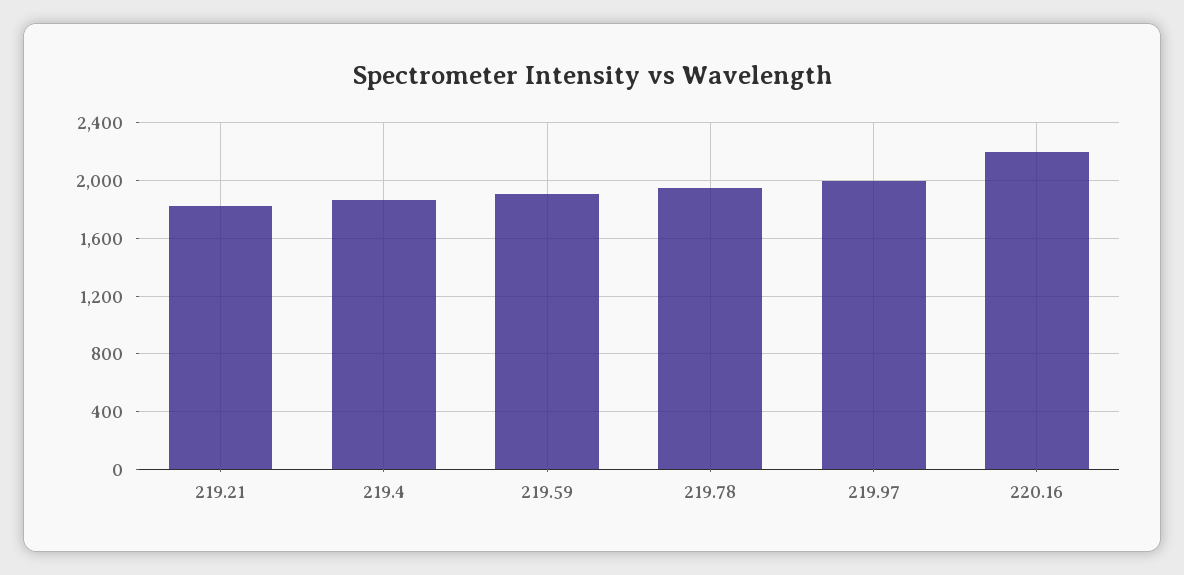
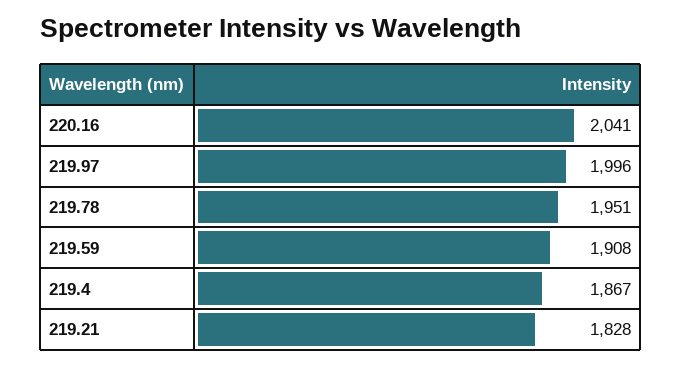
  {
    "219.21": 1828,
    "219.4": 1867,
    "219.59": 1908,
    "219.78": 1951,
    "219.97": 1996,
-   "220.16": 2200
+   "220.16": 2041
  }

